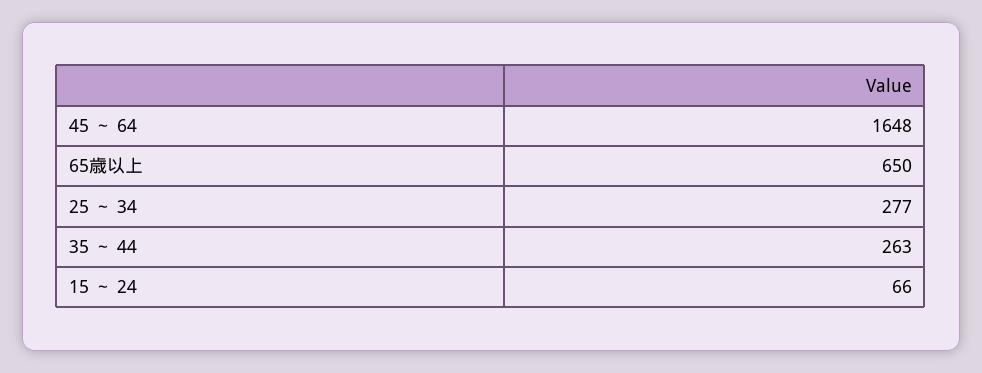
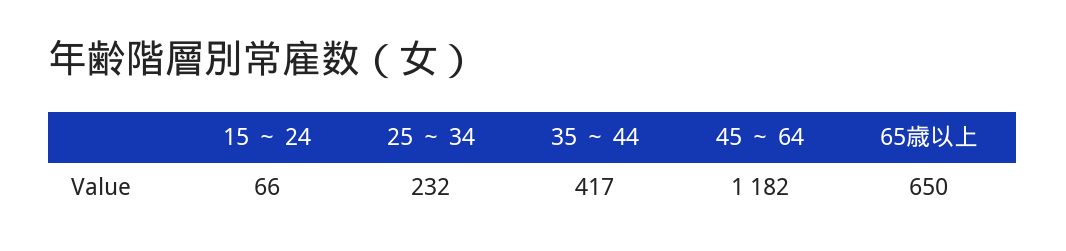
  {
-   "45 ～ 64": 1648,
+   "45 ～ 64": 1182,
    "65歳以上": 650,
-   "25 ～ 34": 277,
+   "25 ～ 34": 232,
-   "35 ～ 44": 263,
+   "35 ～ 44": 417,
    "15 ～ 24": 66
  }

